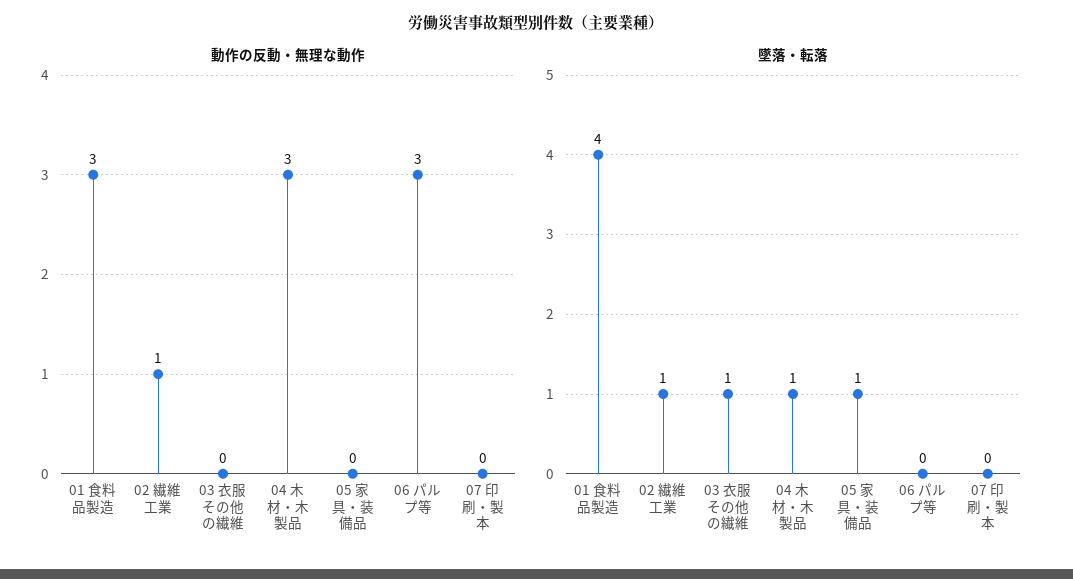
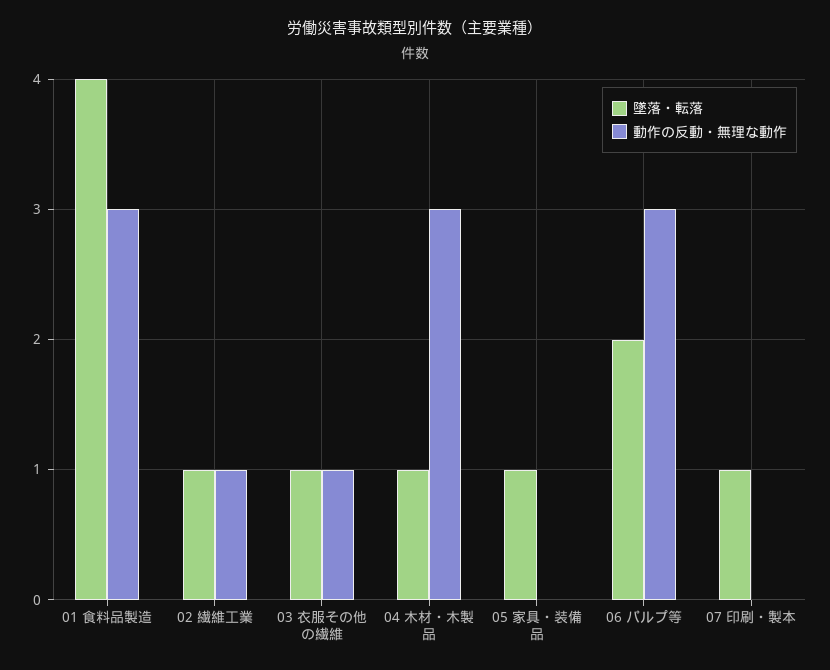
  {
    "動作の反動・無理な動作": {
      "01 食料品製造": 3,
      "02 繊維工業": 1,
-     "03 衣服その他の繊維": 0,
+     "03 衣服その他の繊維": 1,
      "04 木材・木製品": 3,
      "05 家具・装備品": 0,
      "06 パルプ等": 3,
      "07 印刷・製本": 0
    },
    "墜落・転落": {
      "01 食料品製造": 4,
      "02 繊維工業": 1,
      "03 衣服その他の繊維": 1,
      "04 木材・木製品": 1,
      "05 家具・装備品": 1,
-     "06 パルプ等": 0,
+     "06 パルプ等": 2,
-     "07 印刷・製本": 0
+     "07 印刷・製本": 1
    }
  }

